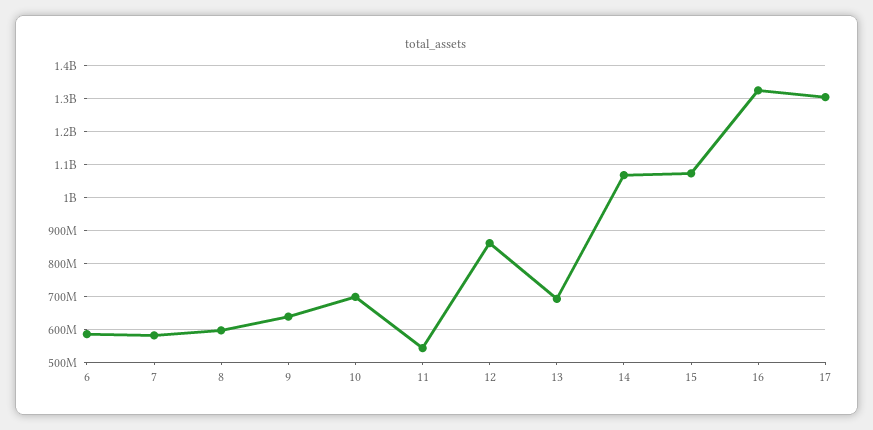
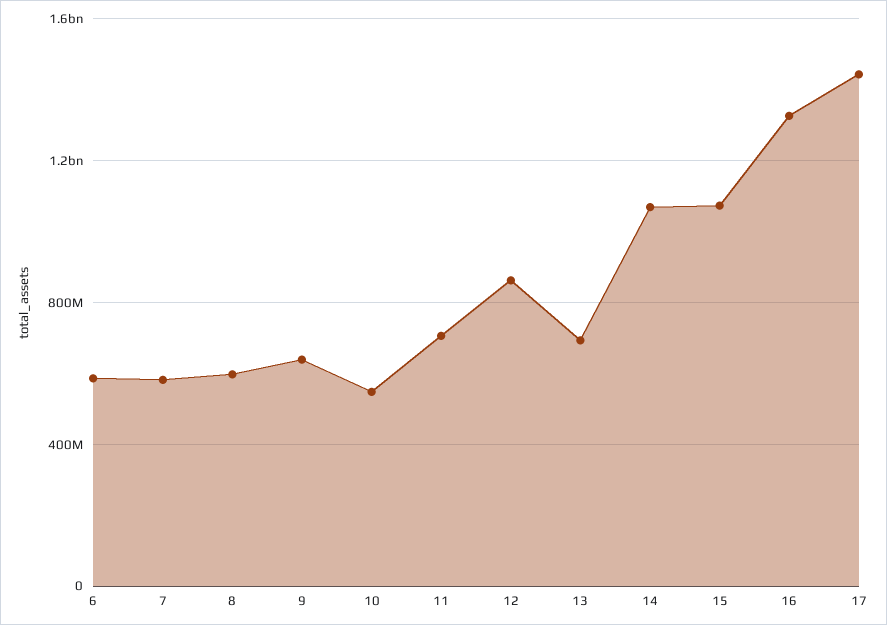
  {
    "6": 580000000,
    "7": 580000000,
    "8": 600000000,
    "9": 640000000,
-   "10": 700000000,
+   "10": 550000000,
-   "11": 540000000,
+   "11": 700000000,
    "12": 860000000,
    "13": 700000000,
    "14": 1060000000,
    "15": 1080000000,
    "16": 1320000000,
-   "17": 1300000000
+   "17": 1450000000
  }

